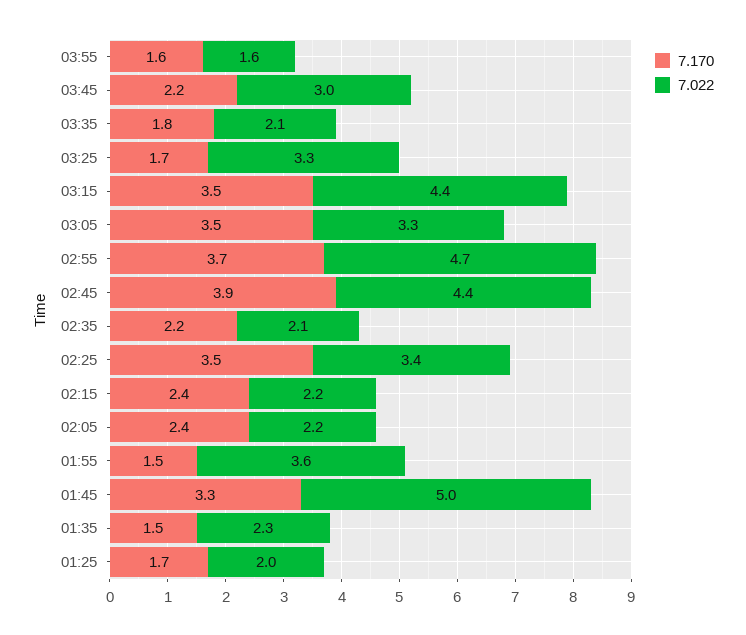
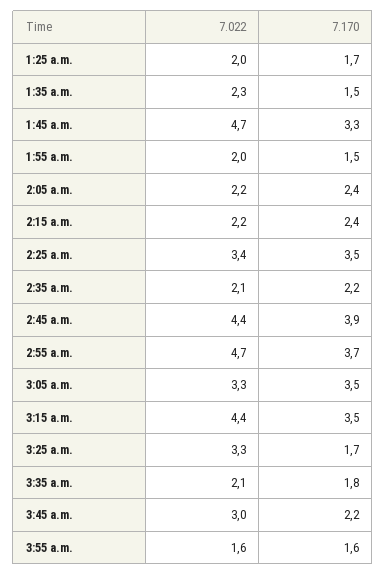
  {
    "7.170": {
      "03:55": 1.6,
      "03:45": 2.2,
      "03:35": 1.8,
      "03:25": 1.7,
      "03:15": 3.5,
      "03:05": 3.5,
      "02:55": 3.7,
      "02:45": 3.9,
      "02:35": 2.2,
      "02:25": 3.5,
      "02:15": 2.4,
      "02:05": 2.4,
      "01:55": 1.5,
      "01:45": 3.3,
      "01:35": 1.5,
      "01:25": 1.7
    },
    "7.022": {
      "03:55": 1.6,
      "03:45": 3,
      "03:35": 2.1,
      "03:25": 3.3,
      "03:15": 4.4,
      "03:05": 3.3,
      "02:55": 4.7,
      "02:45": 4.4,
      "02:35": 2.1,
      "02:25": 3.4,
      "02:15": 2.2,
      "02:05": 2.2,
-     "01:55": 3.6,
+     "01:55": 2,
-     "01:45": 5,
+     "01:45": 4.7,
      "01:35": 2.3,
      "01:25": 2
    }
  }

